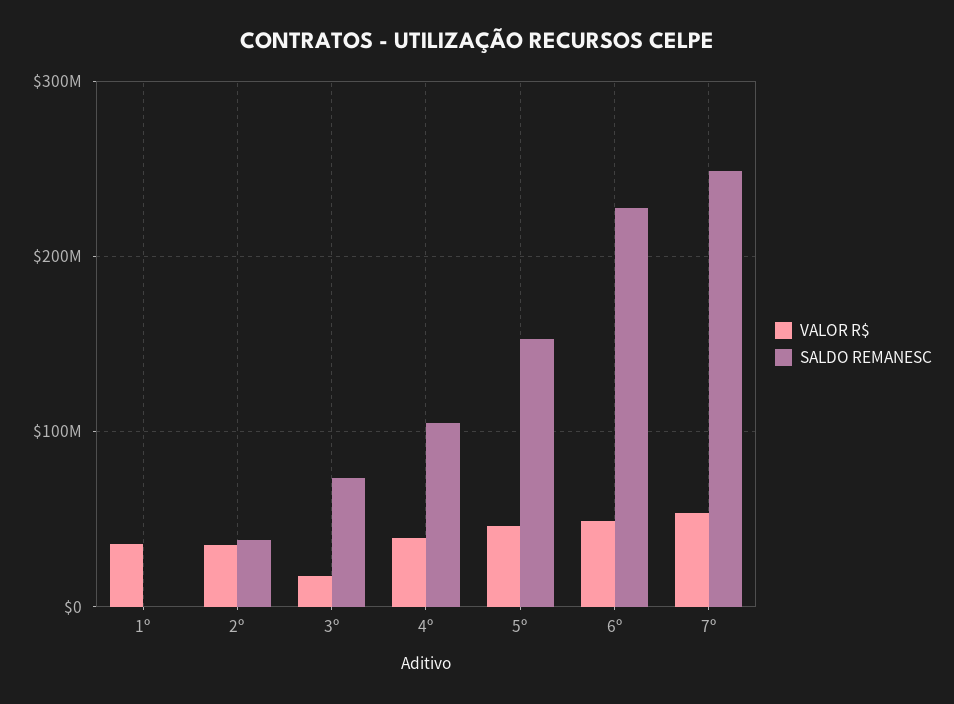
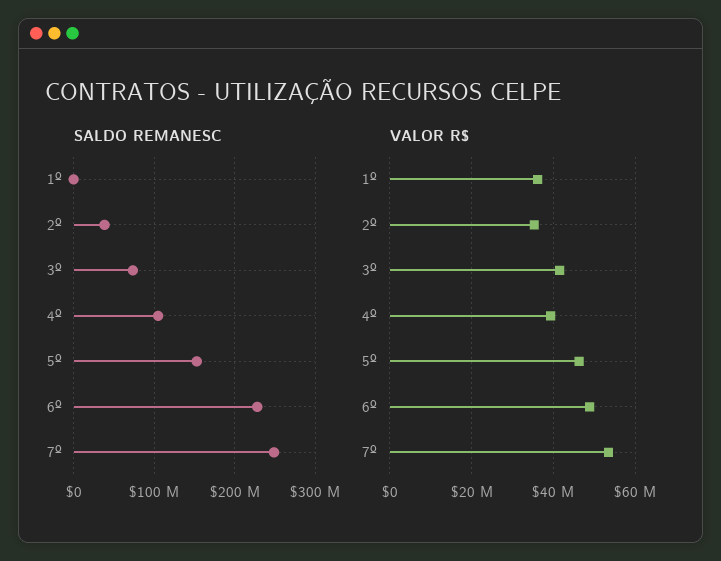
  {
    "VALOR R$": {
      "1º": 36000000,
      "2º": 36000000,
-     "3º": 20000000,
+     "3º": 42000000,
      "4º": 40000000,
      "5º": 46000000,
      "6º": 48000000,
      "7º": 54000000
    },
    "SALDO REMANESC": {
      "1º": 0,
      "2º": 40000000,
      "3º": 70000000,
      "4º": 100000000,
      "5º": 150000000,
      "6º": 230000000,
      "7º": 250000000
    }
  }

